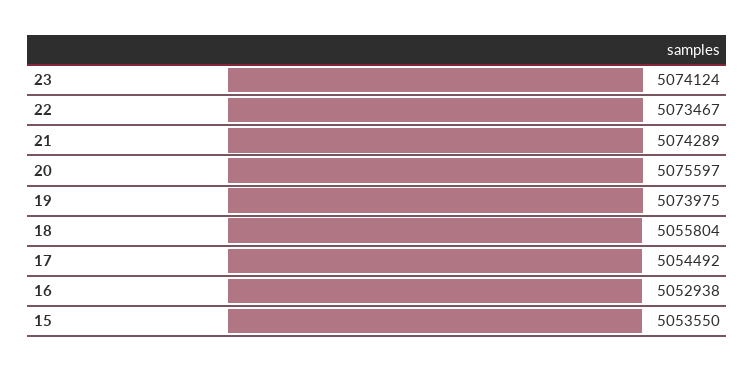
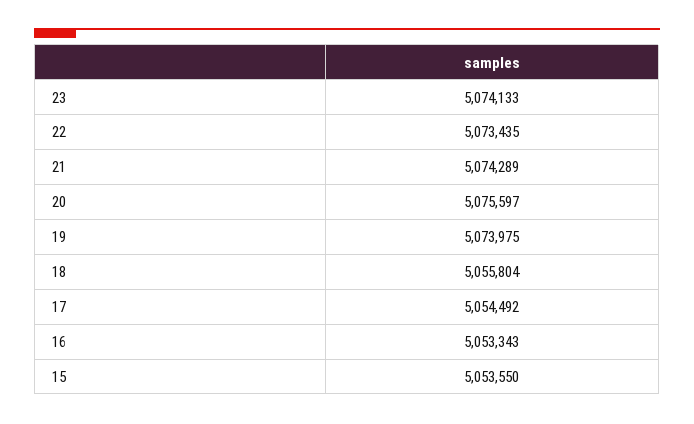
  {
-   "23": 5074124,
+   "23": 5074133,
-   "22": 5073467,
+   "22": 5073435,
    "21": 5074289,
    "20": 5075597,
    "19": 5073975,
    "18": 5055804,
    "17": 5054492,
-   "16": 5052938,
+   "16": 5053343,
    "15": 5053550
  }

